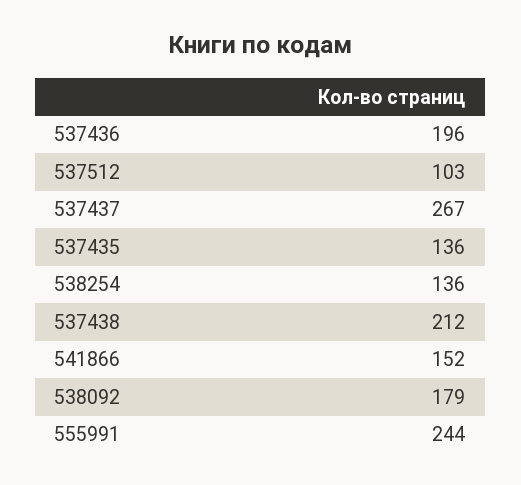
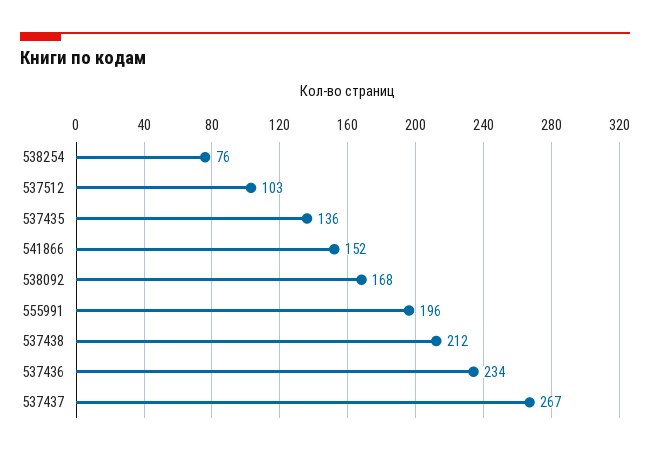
  {
-   "537436": 196,
+   "537436": 234,
    "537512": 103,
    "537437": 267,
    "537435": 136,
-   "538254": 136,
+   "538254": 76,
    "537438": 212,
    "541866": 152,
-   "538092": 179,
+   "538092": 168,
-   "555991": 244
+   "555991": 196
  }

